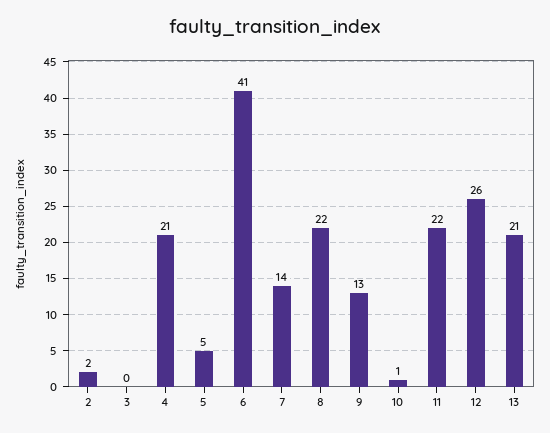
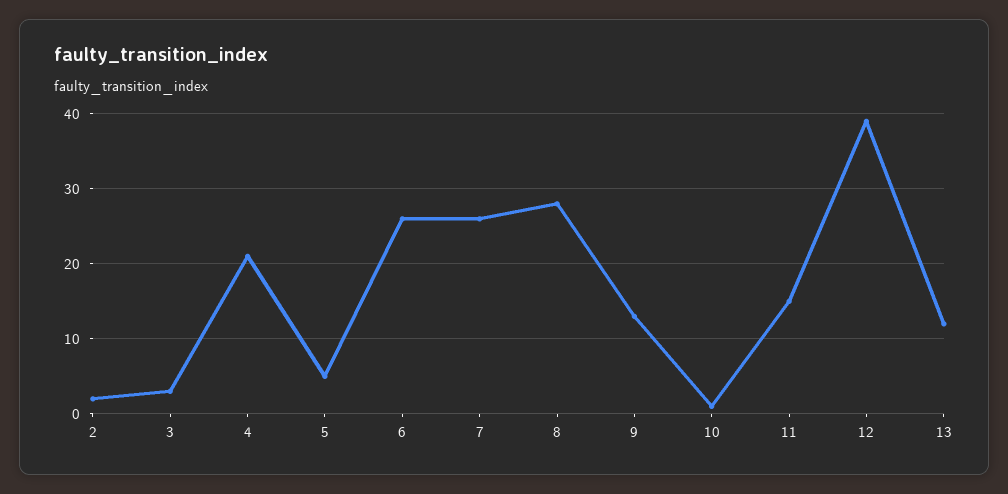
  {
    "2": 2,
-   "3": 0,
+   "3": 3,
    "4": 21,
    "5": 5,
-   "6": 41,
+   "6": 26,
-   "7": 14,
+   "7": 26,
-   "8": 22,
+   "8": 28,
    "9": 13,
    "10": 1,
-   "11": 22,
+   "11": 15,
-   "12": 26,
+   "12": 39,
-   "13": 21
+   "13": 12
  }

